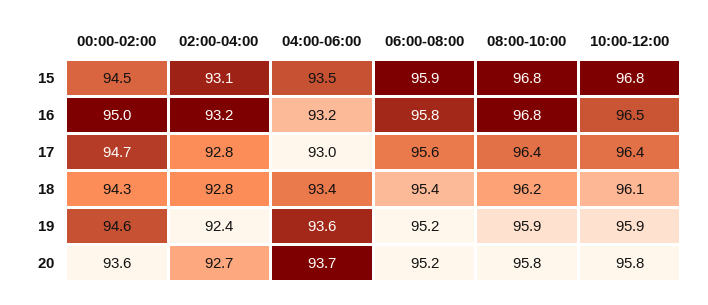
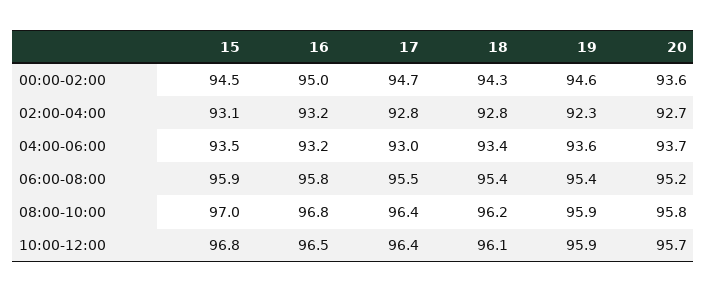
  {
    "00:00-02:00": {
      "15": 94.5,
      "16": 95,
      "17": 94.7,
      "18": 94.3,
      "19": 94.6,
      "20": 93.6
    },
    "02:00-04:00": {
      "15": 93.1,
      "16": 93.2,
      "17": 92.8,
      "18": 92.8,
-     "19": 92.4,
+     "19": 92.3,
      "20": 92.7
    },
    "04:00-06:00": {
      "15": 93.5,
      "16": 93.2,
      "17": 93,
      "18": 93.4,
      "19": 93.6,
      "20": 93.7
    },
    "06:00-08:00": {
      "15": 95.9,
      "16": 95.8,
-     "17": 95.6,
+     "17": 95.5,
      "18": 95.4,
-     "19": 95.2,
+     "19": 95.4,
      "20": 95.2
    },
    "08:00-10:00": {
-     "15": 96.8,
+     "15": 97,
      "16": 96.8,
      "17": 96.4,
      "18": 96.2,
      "19": 95.9,
      "20": 95.8
    },
    "10:00-12:00": {
      "15": 96.8,
      "16": 96.5,
      "17": 96.4,
      "18": 96.1,
      "19": 95.9,
-     "20": 95.8
+     "20": 95.7
    }
  }

